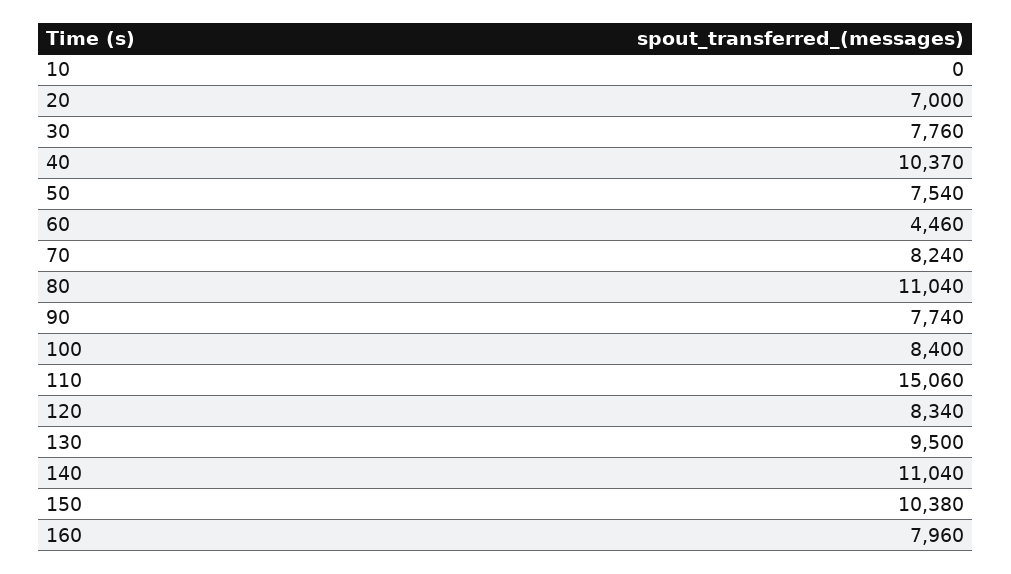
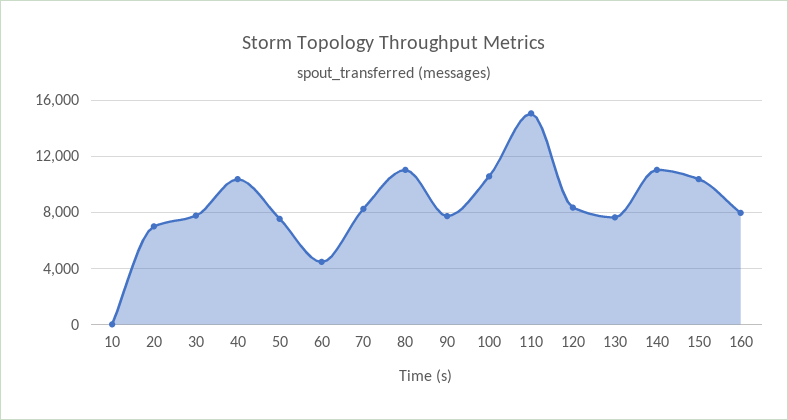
  {
    "10": 0,
    "20": 7000,
    "30": 7760,
    "40": 10370,
    "50": 7540,
    "60": 4460,
    "70": 8240,
    "80": 11040,
    "90": 7740,
-   "100": 8400,
+   "100": 10500,
    "110": 15060,
    "120": 8340,
-   "130": 9500,
+   "130": 7500,
    "140": 11040,
    "150": 10380,
    "160": 7960
  }

